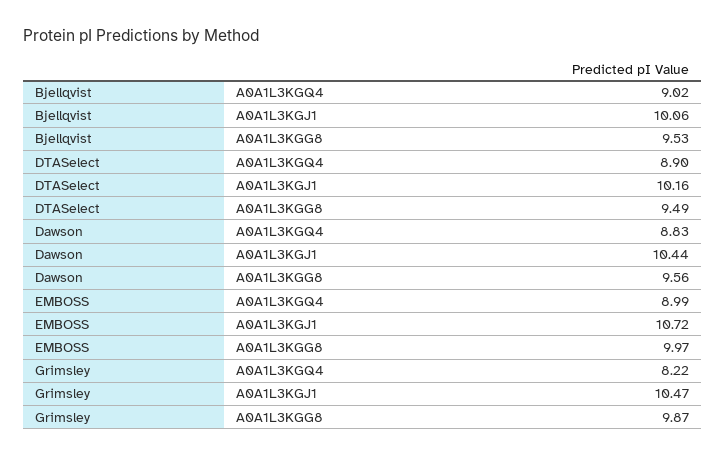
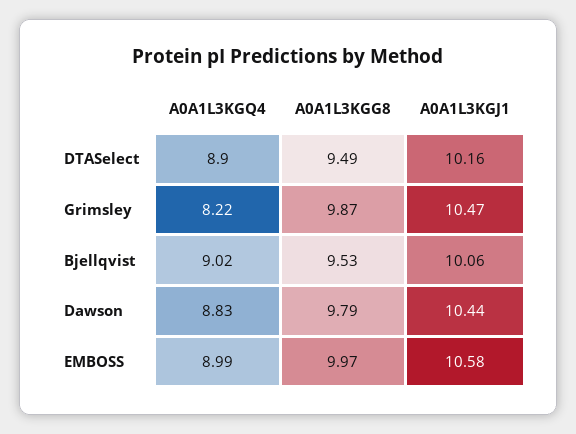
  {
    "Bjellqvist": {
      "A0A1L3KGQ4": 9.02,
      "A0A1L3KGJ1": 10.06,
      "A0A1L3KGG8": 9.53
    },
    "DTASelect": {
      "A0A1L3KGQ4": 8.9,
      "A0A1L3KGJ1": 10.16,
      "A0A1L3KGG8": 9.49
    },
    "Dawson": {
      "A0A1L3KGQ4": 8.83,
      "A0A1L3KGJ1": 10.44,
-     "A0A1L3KGG8": 9.56
+     "A0A1L3KGG8": 9.79
    },
    "EMBOSS": {
      "A0A1L3KGQ4": 8.99,
-     "A0A1L3KGJ1": 10.72,
+     "A0A1L3KGJ1": 10.58,
      "A0A1L3KGG8": 9.97
    },
    "Grimsley": {
      "A0A1L3KGQ4": 8.22,
      "A0A1L3KGJ1": 10.47,
      "A0A1L3KGG8": 9.87
    }
  }

